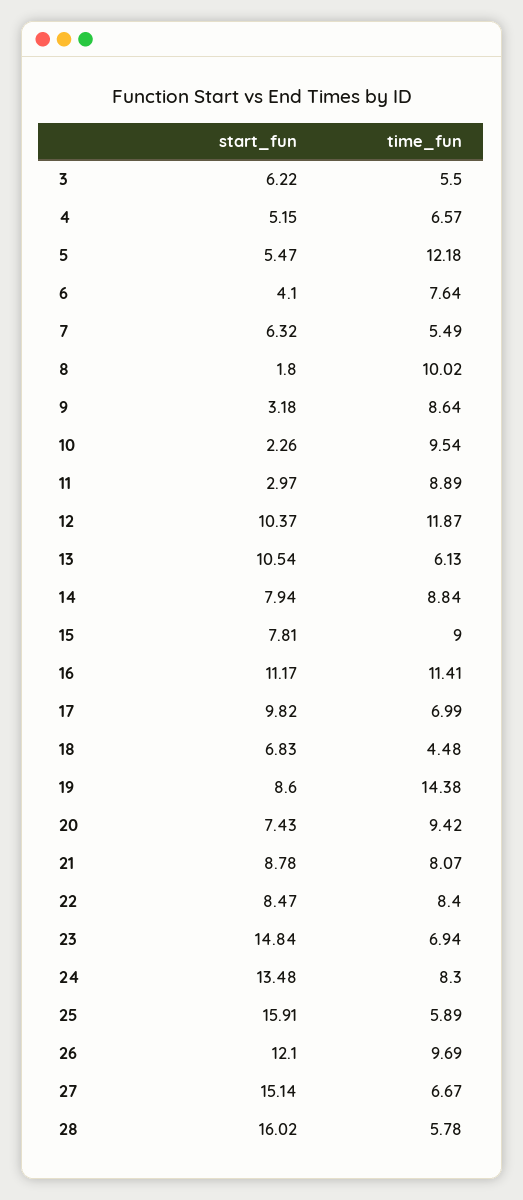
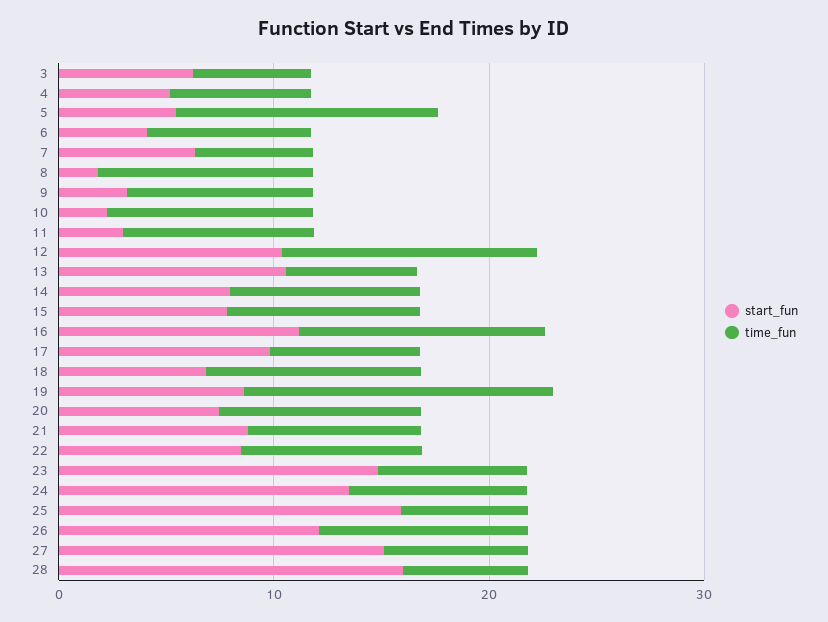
  {
    "start_fun": {
      "3": 6.22,
      "4": 5.15,
      "5": 5.47,
      "6": 4.1,
      "7": 6.32,
      "8": 1.8,
      "9": 3.18,
      "10": 2.26,
      "11": 2.97,
      "12": 10.37,
      "13": 10.54,
      "14": 7.94,
      "15": 7.81,
      "16": 11.17,
      "17": 9.82,
      "18": 6.83,
      "19": 8.6,
      "20": 7.43,
      "21": 8.78,
      "22": 8.47,
      "23": 14.84,
      "24": 13.48,
      "25": 15.91,
      "26": 12.1,
      "27": 15.14,
      "28": 16.02
    },
    "time_fun": {
      "3": 5.5,
      "4": 6.57,
      "5": 12.18,
      "6": 7.64,
      "7": 5.49,
      "8": 10.02,
      "9": 8.64,
      "10": 9.54,
      "11": 8.89,
      "12": 11.87,
      "13": 6.13,
      "14": 8.84,
      "15": 9,
      "16": 11.41,
      "17": 6.99,
-     "18": 4.48,
+     "18": 10,
      "19": 14.38,
      "20": 9.42,
      "21": 8.07,
      "22": 8.4,
      "23": 6.94,
      "24": 8.3,
      "25": 5.89,
      "26": 9.69,
      "27": 6.67,
      "28": 5.78
    }
  }

